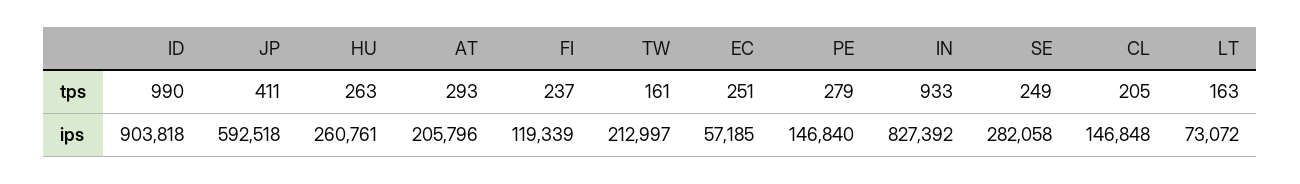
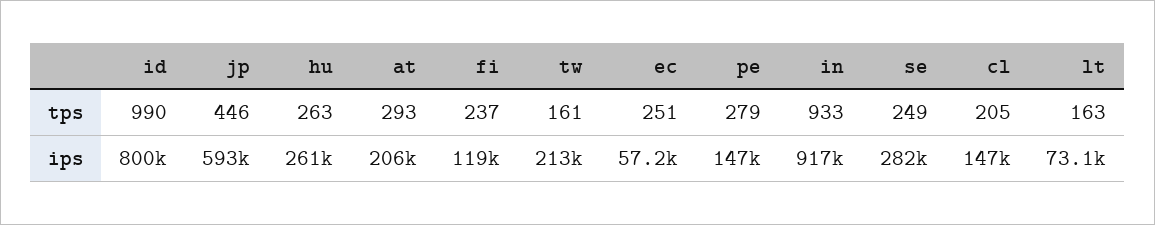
  {
    "ID": {
      "tps": 990,
-     "ips": 903818
+     "ips": 800000
    },
    "JP": {
-     "tps": 411,
+     "tps": 446,
      "ips": 592518
    },
    "HU": {
      "tps": 263,
      "ips": 260761
    },
    "AT": {
      "tps": 293,
      "ips": 205796
    },
    "FI": {
      "tps": 237,
      "ips": 119339
    },
    "TW": {
      "tps": 161,
      "ips": 212997
    },
    "EC": {
      "tps": 251,
      "ips": 57185
    },
    "PE": {
      "tps": 279,
      "ips": 146840
    },
    "IN": {
      "tps": 933,
-     "ips": 827392
+     "ips": 917000
    },
    "SE": {
      "tps": 249,
      "ips": 282058
    },
    "CL": {
      "tps": 205,
      "ips": 146848
    },
    "LT": {
      "tps": 163,
      "ips": 73072
    }
  }

